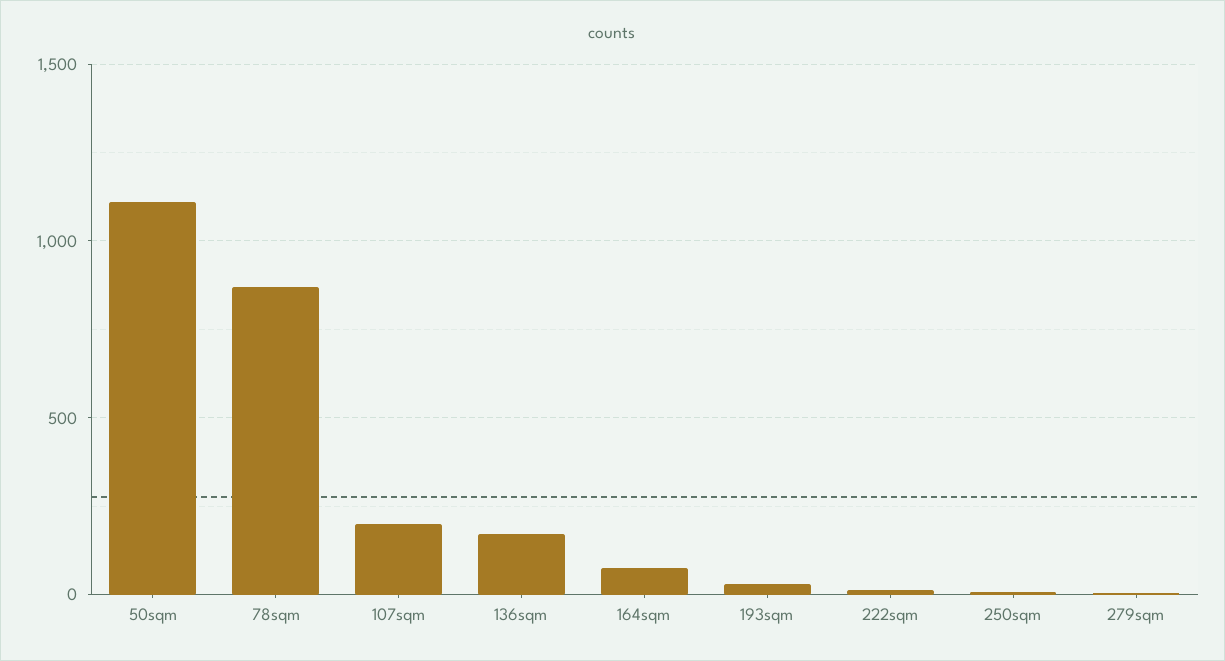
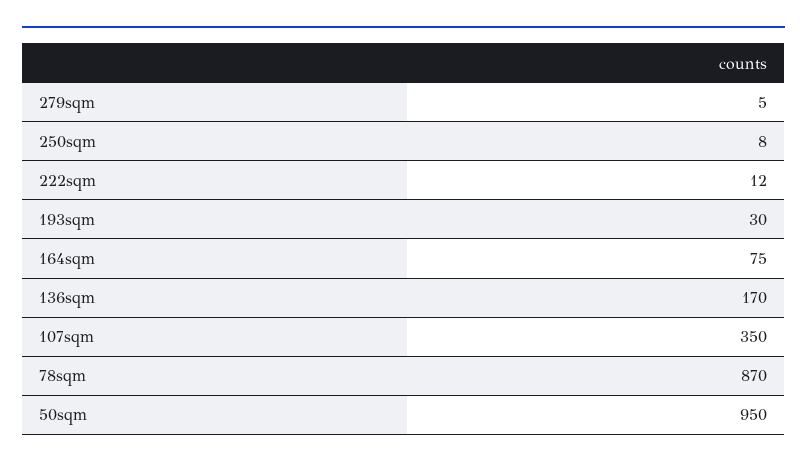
  {
-   "50sqm": 1100,
+   "50sqm": 950,
    "78sqm": 870,
-   "107sqm": 200,
+   "107sqm": 350,
    "136sqm": 170,
    "164sqm": 75,
    "193sqm": 30,
    "222sqm": 12,
    "250sqm": 8,
    "279sqm": 5
  }

